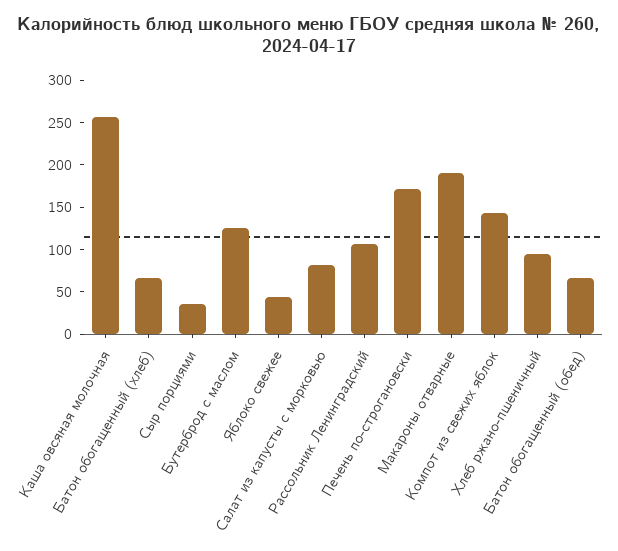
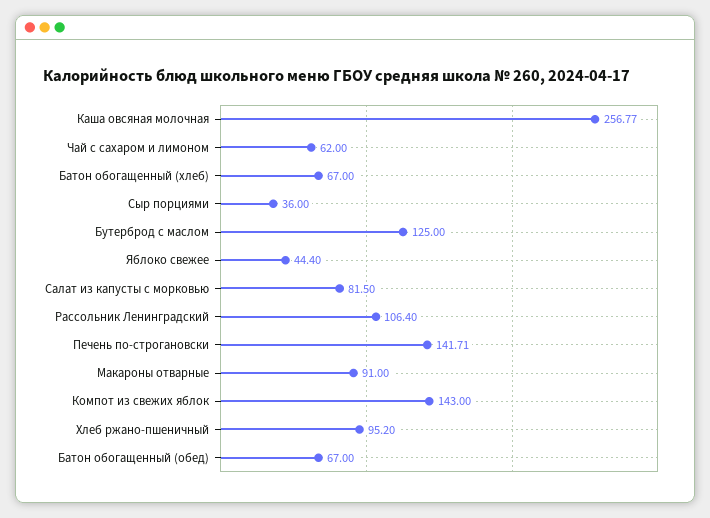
  {
    "Каша овсяная молочная": 256.77,
    "Батон обогащенный (хлеб)": 67,
    "Сыр порциями": 36,
    "Бутерброд с маслом": 125,
    "Яблоко свежее": 44.4,
    "Салат из капусты с морковью": 81.5,
    "Рассольник Ленинградский": 106.4,
-   "Печень по-строгановски": 170,
+   "Печень по-строгановски": 141.71,
-   "Макароны отварные": 190,
+   "Макароны отварные": 91,
    "Компот из свежих яблок": 143,
    "Хлеб ржано-пшеничный": 95.2,
-   "Батон обогащенный (обед)": 67
+   "Батон обогащенный (обед)": 67,
+   "Чай с сахаром и лимоном": 62
  }

